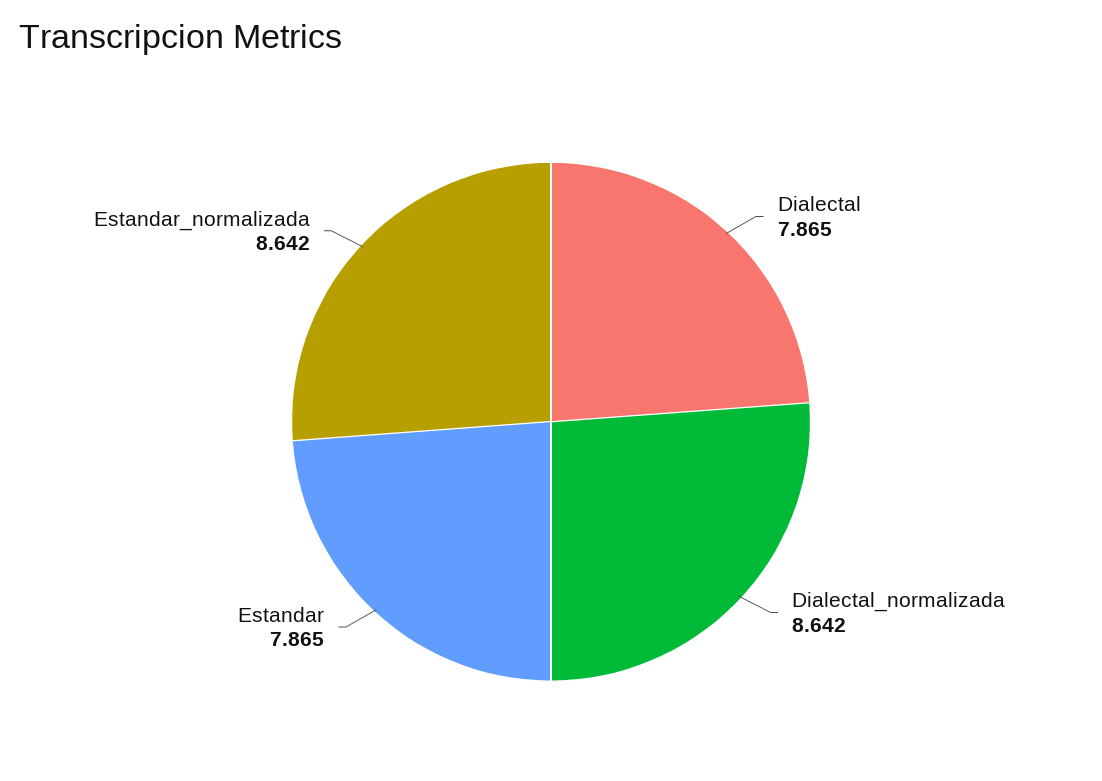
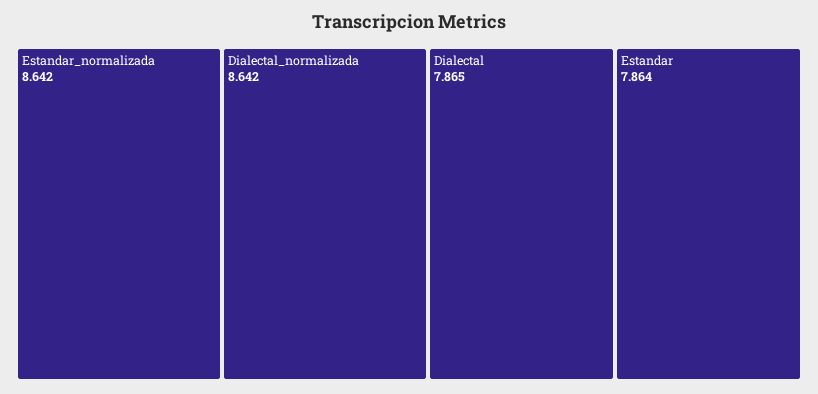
  {
    "Dialectal": 7.865,
    "Dialectal_normalizada": 8.642,
-   "Estandar": 7.865,
+   "Estandar": 7.864,
    "Estandar_normalizada": 8.642
  }

